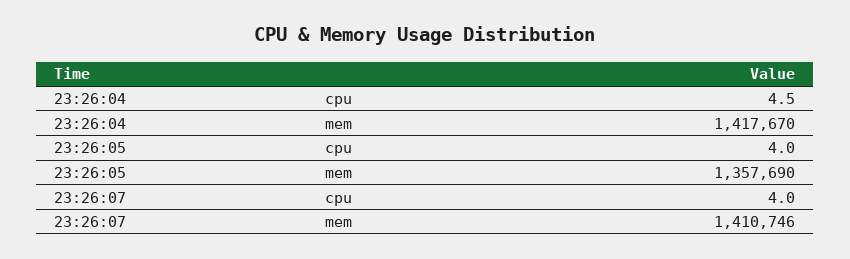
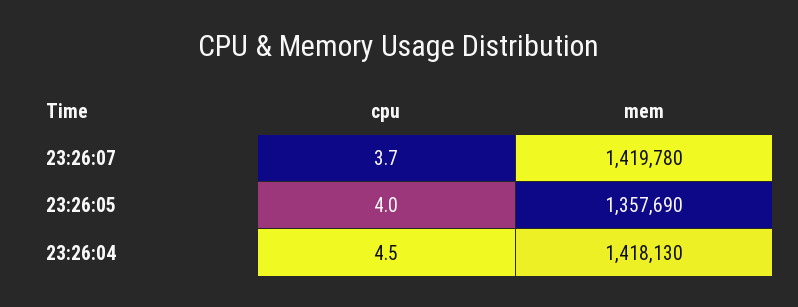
  {
    "23:26:04": {
      "cpu": 4.5,
-     "mem": 1417670
+     "mem": 1418130
    },
    "23:26:05": {
      "cpu": 4,
      "mem": 1357690
    },
    "23:26:07": {
-     "cpu": 4,
+     "cpu": 3.7,
-     "mem": 1410746
+     "mem": 1419780
    }
  }

